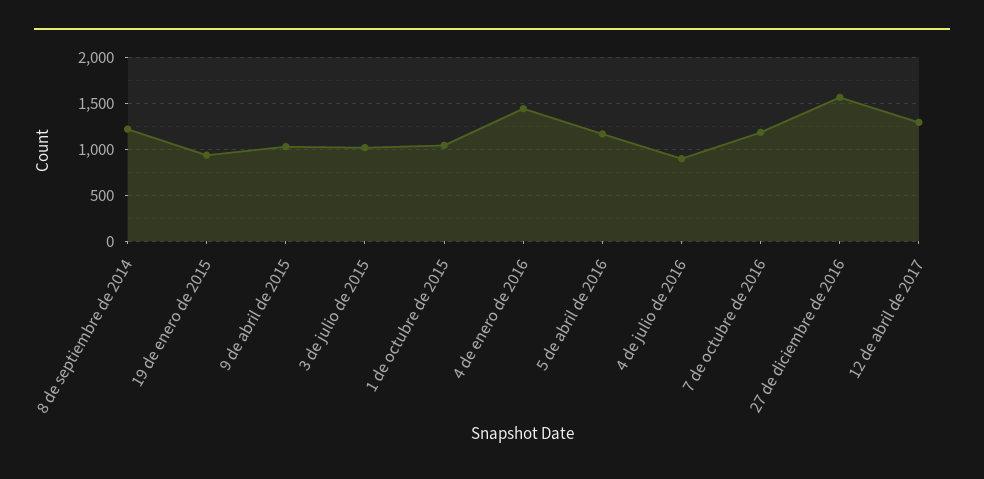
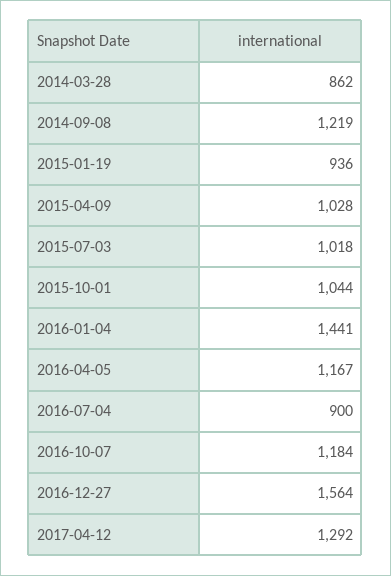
  {
    "8 de septiembre de 2014": 1219,
    "19 de enero de 2015": 936,
    "9 de abril de 2015": 1028,
    "3 de julio de 2015": 1018,
    "1 de octubre de 2015": 1044,
    "4 de enero de 2016": 1441,
    "5 de abril de 2016": 1167,
    "4 de julio de 2016": 900,
    "7 de octubre de 2016": 1184,
    "27 de diciembre de 2016": 1564,
-   "12 de abril de 2017": 1292
+   "12 de abril de 2017": 1292,
+   "2014-03-28": 862
  }

